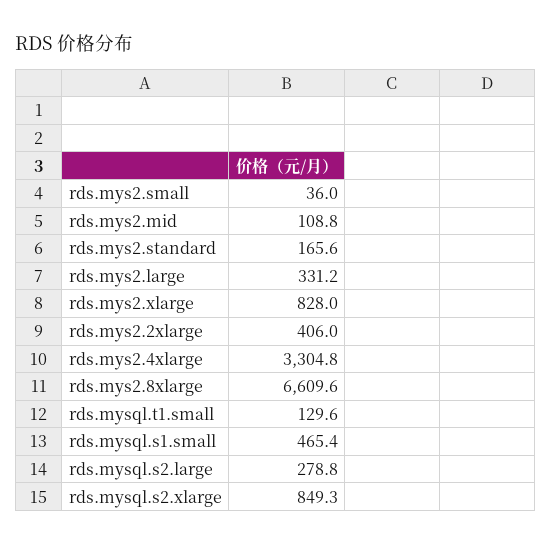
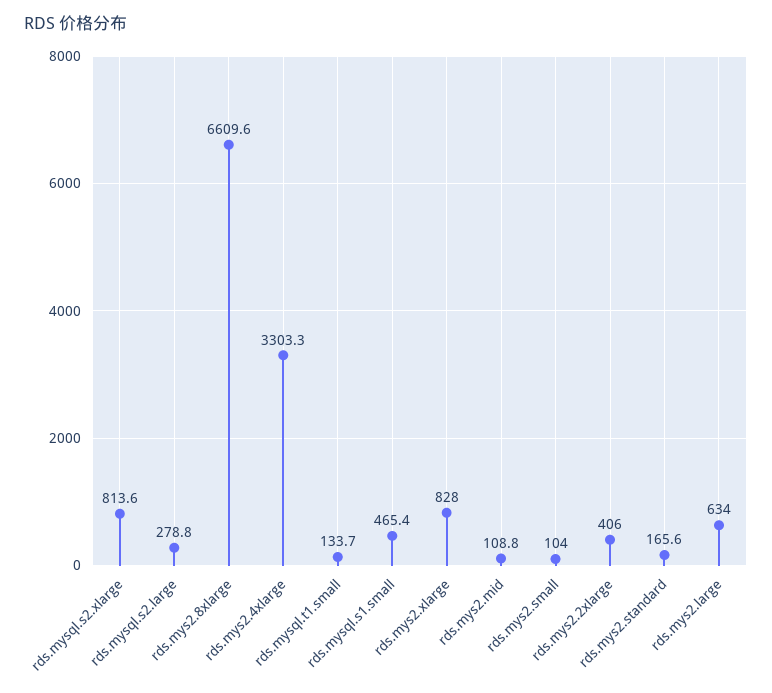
  {
-   "rds.mys2.small": 36,
+   "rds.mys2.small": 104,
    "rds.mys2.mid": 108.8,
    "rds.mys2.standard": 165.6,
-   "rds.mys2.large": 331.2,
+   "rds.mys2.large": 634,
    "rds.mys2.xlarge": 828,
    "rds.mys2.2xlarge": 406,
-   "rds.mys2.4xlarge": 3304.8,
+   "rds.mys2.4xlarge": 3303.3,
    "rds.mys2.8xlarge": 6609.6,
-   "rds.mysql.t1.small": 129.6,
+   "rds.mysql.t1.small": 133.7,
    "rds.mysql.s1.small": 465.4,
    "rds.mysql.s2.large": 278.8,
-   "rds.mysql.s2.xlarge": 849.3
+   "rds.mysql.s2.xlarge": 813.6
  }

